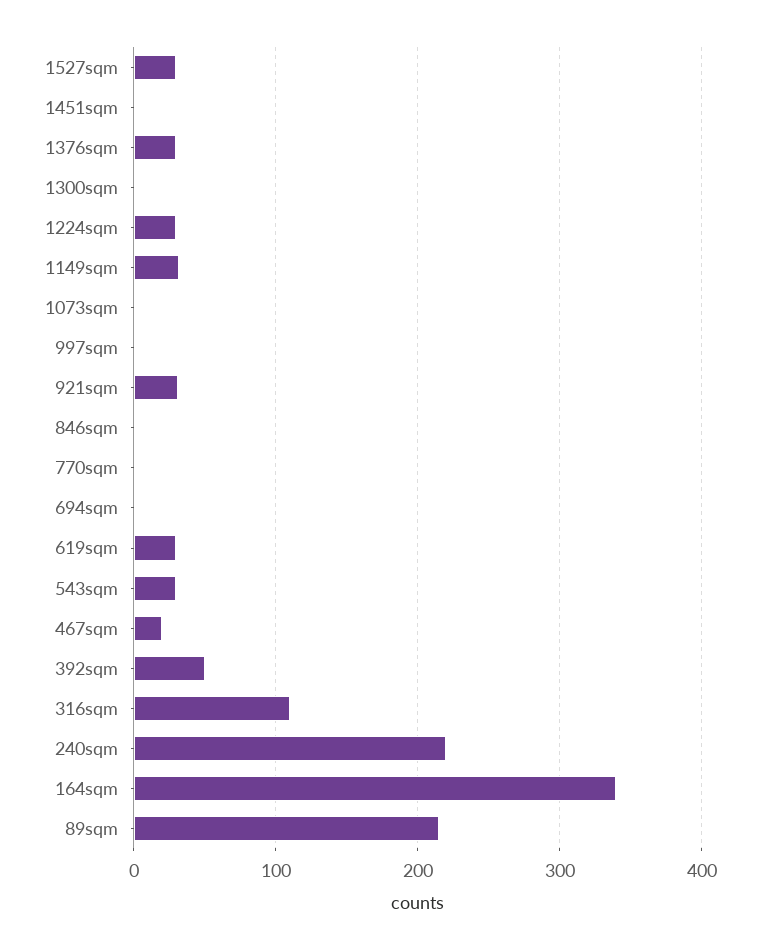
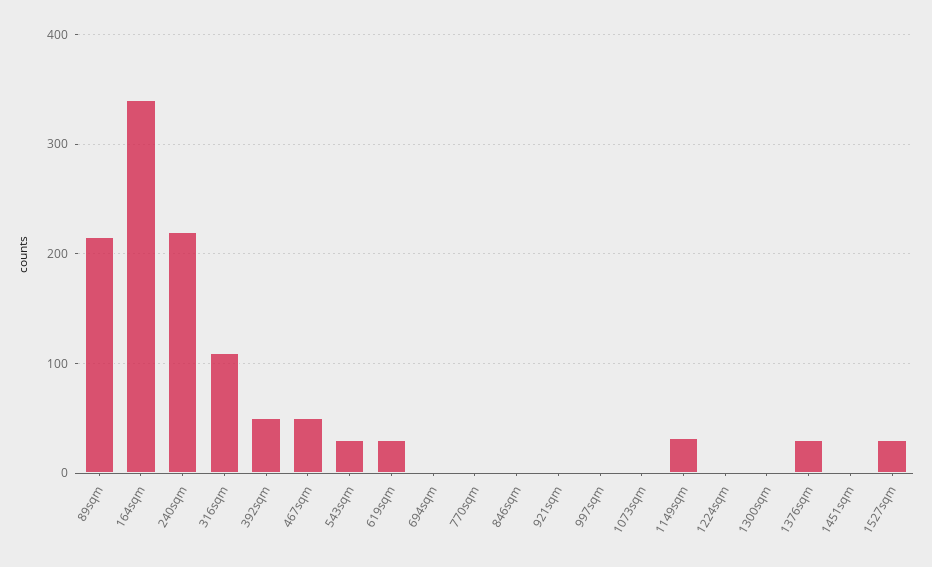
  {
    "1527sqm": 30,
    "1451sqm": 0,
    "1376sqm": 30,
    "1300sqm": 0,
-   "1224sqm": 30,
+   "1224sqm": 0,
    "1149sqm": 30,
    "1073sqm": 0,
    "997sqm": 0,
-   "921sqm": 30,
+   "921sqm": 0,
    "846sqm": 0,
    "770sqm": 0,
    "694sqm": 0,
    "619sqm": 30,
    "543sqm": 30,
-   "467sqm": 20,
+   "467sqm": 50,
    "392sqm": 50,
    "316sqm": 110,
    "240sqm": 220,
    "164sqm": 340,
    "89sqm": 220
  }

